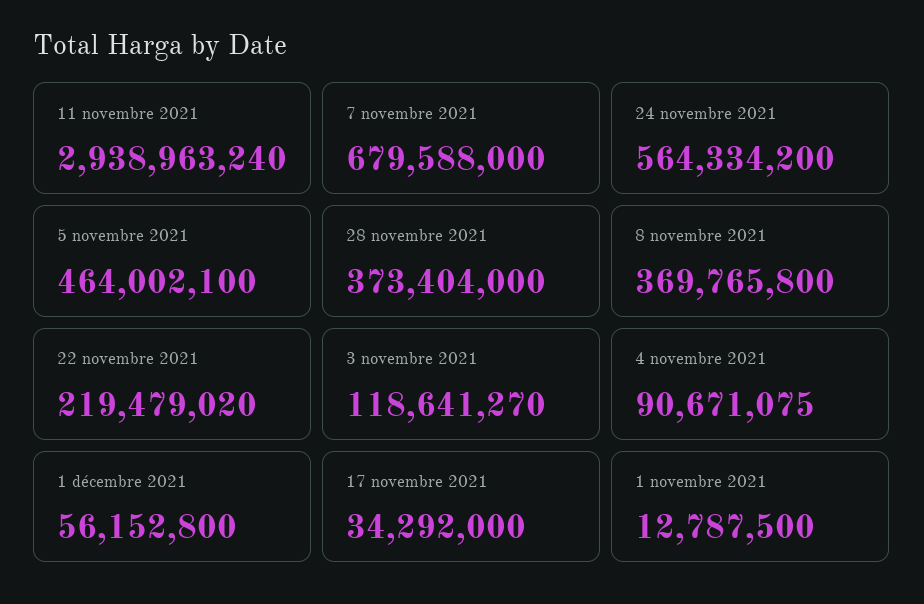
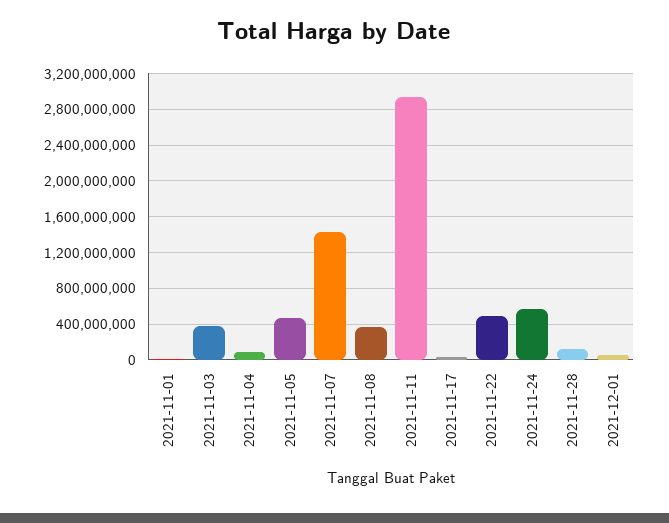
  {
    "11 novembre 2021": 2938963240,
-   "7 novembre 2021": 679588000,
+   "7 novembre 2021": 1400000000,
    "24 novembre 2021": 564334200,
    "5 novembre 2021": 464002100,
-   "28 novembre 2021": 373404000,
+   "28 novembre 2021": 100000000,
    "8 novembre 2021": 369765800,
-   "22 novembre 2021": 219479020,
+   "22 novembre 2021": 500000000,
-   "3 novembre 2021": 118641270,
+   "3 novembre 2021": 400000000,
    "4 novembre 2021": 90671075,
    "1 décembre 2021": 56152800,
    "17 novembre 2021": 34292000,
    "1 novembre 2021": 12787500
  }

